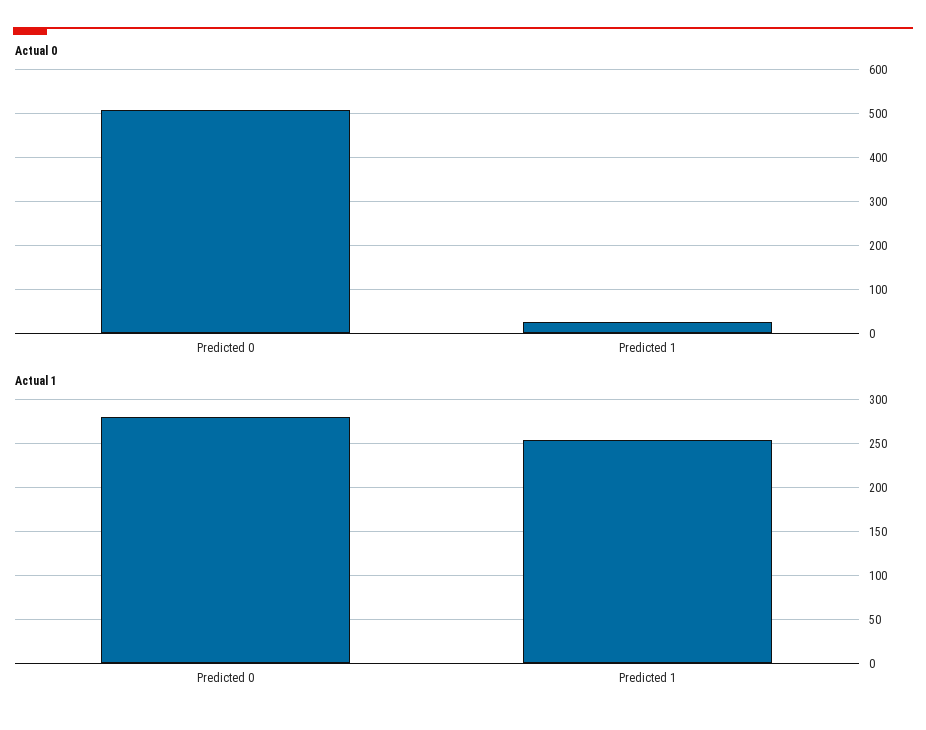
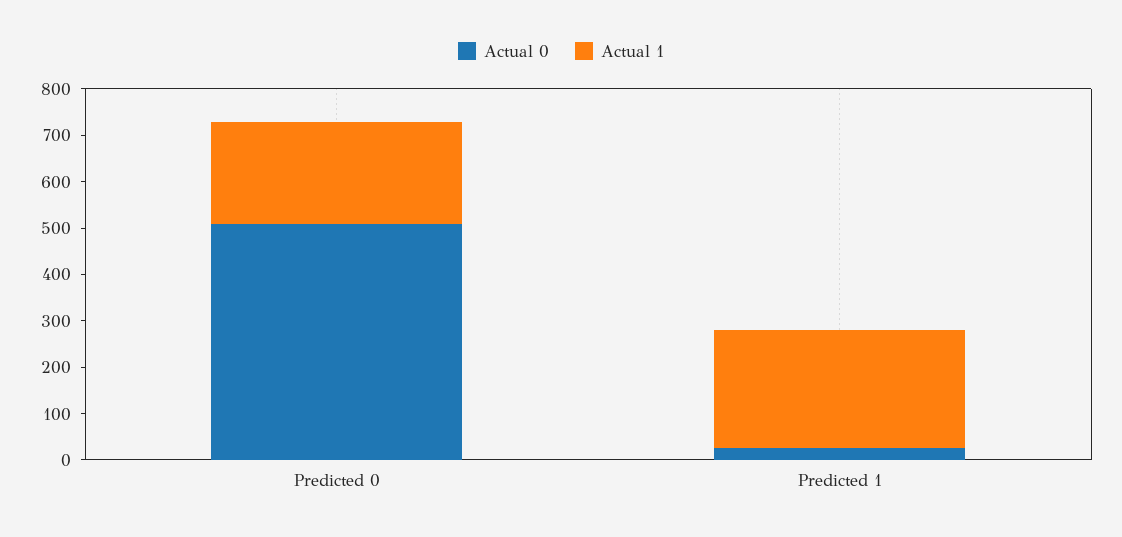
  {
    "Actual 0": {
      "Predicted 0": 500,
      "Predicted 1": 20
    },
    "Actual 1": {
-     "Predicted 0": 280,
+     "Predicted 0": 220,
      "Predicted 1": 250
    }
  }

